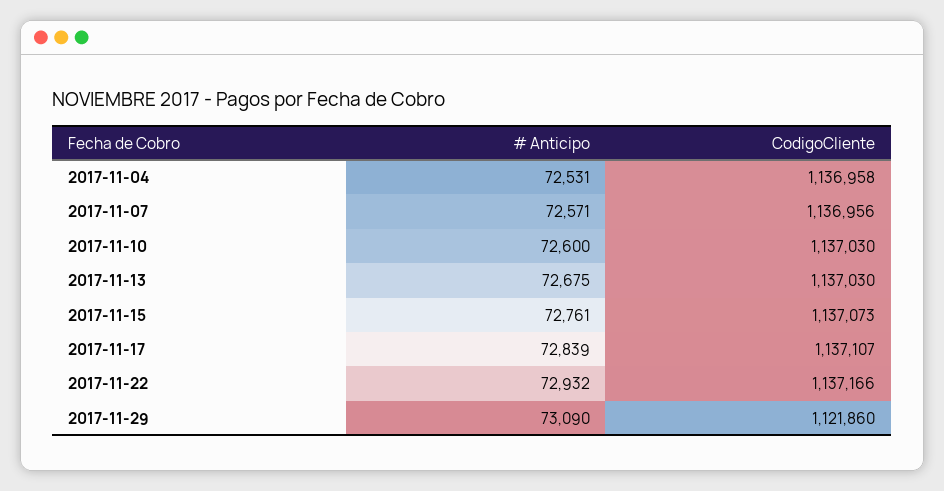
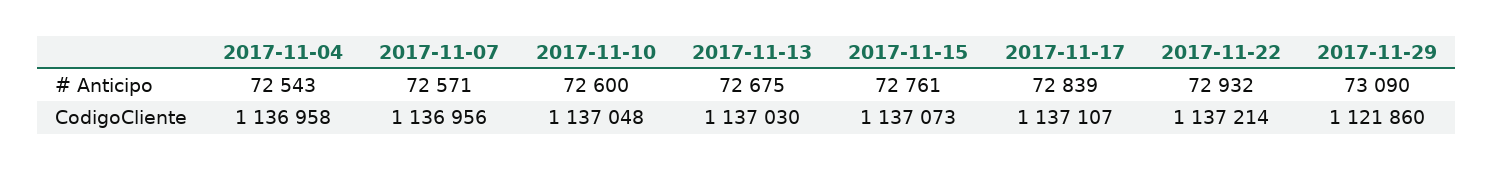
  {
    "# Anticipo": {
-     "2017-11-04": 72531,
+     "2017-11-04": 72543,
      "2017-11-07": 72571,
      "2017-11-10": 72600,
      "2017-11-13": 72675,
      "2017-11-15": 72761,
      "2017-11-17": 72839,
      "2017-11-22": 72932,
      "2017-11-29": 73090
    },
    "CodigoCliente": {
      "2017-11-04": 1136958,
      "2017-11-07": 1136956,
-     "2017-11-10": 1137030,
+     "2017-11-10": 1137048,
      "2017-11-13": 1137030,
      "2017-11-15": 1137073,
      "2017-11-17": 1137107,
-     "2017-11-22": 1137166,
+     "2017-11-22": 1137214,
      "2017-11-29": 1121860
    }
  }

